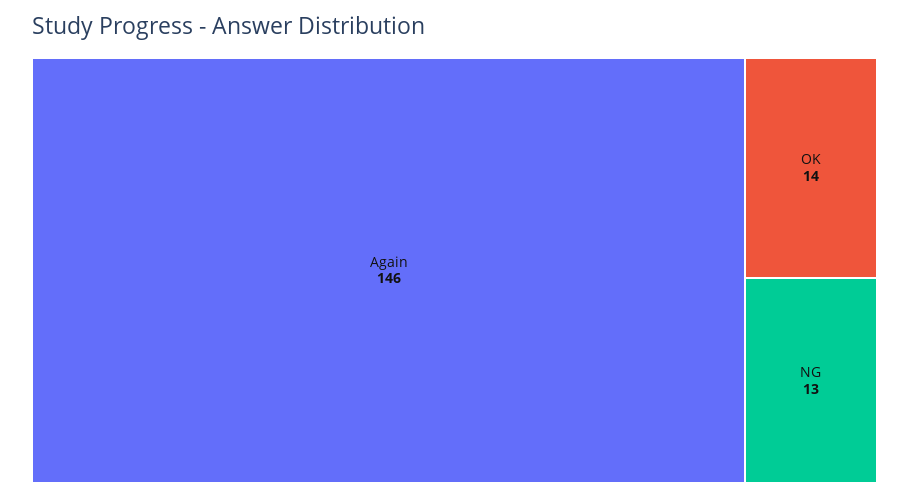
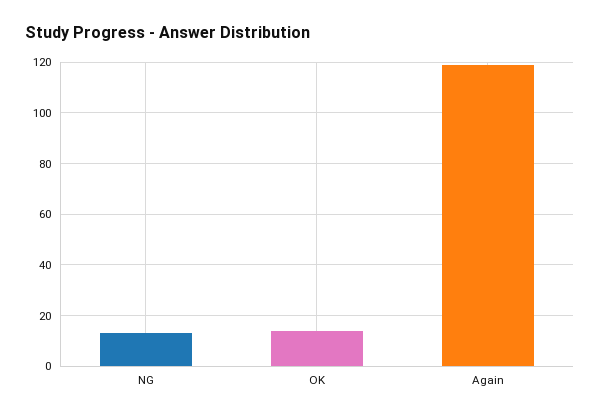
  {
-   "Again": 146,
+   "Again": 120,
    "OK": 14,
    "NG": 13
  }

